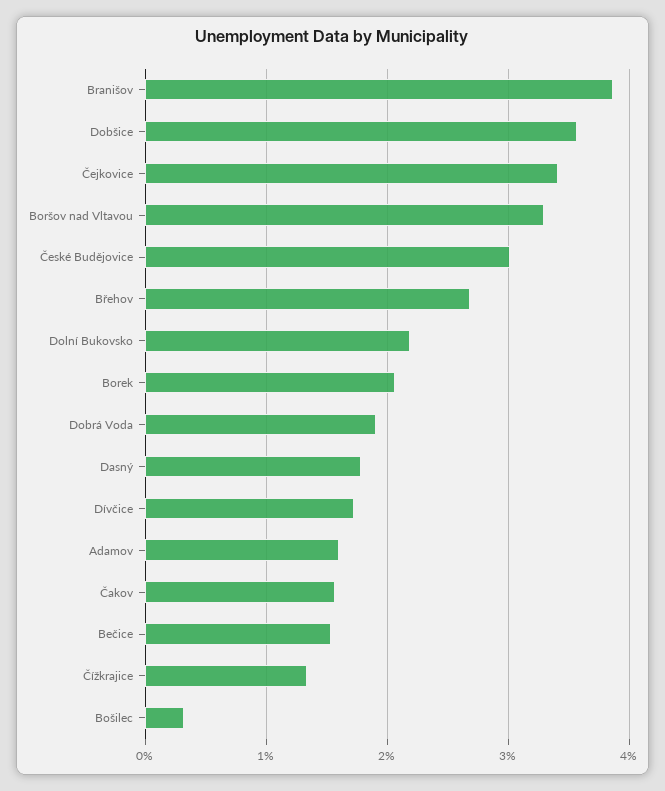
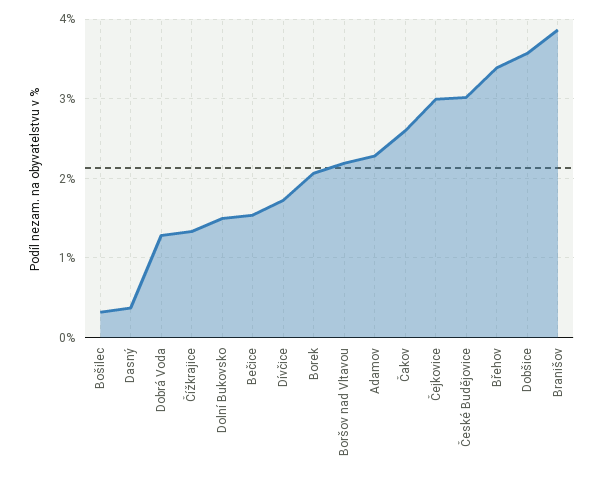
  {
    "Branišov": 3.9,
    "Dobšice": 3.6,
-   "Čejkovice": 3.4,
+   "Čejkovice": 3,
-   "Boršov nad Vltavou": 3.3,
+   "Boršov nad Vltavou": 2.2,
    "České Budějovice": 3,
-   "Břehov": 2.7,
+   "Břehov": 3.4,
-   "Dolní Bukovsko": 2.2,
+   "Dolní Bukovsko": 1.5,
    "Borek": 2.1,
-   "Dobrá Voda": 1.9,
+   "Dobrá Voda": 1.3,
-   "Dasný": 1.8,
+   "Dasný": 0.4,
    "Dívčice": 1.7,
-   "Adamov": 1.6,
+   "Adamov": 2.3,
-   "Čakov": 1.6,
+   "Čakov": 2.6,
    "Bečice": 1.5,
    "Čížkrajice": 1.3,
    "Bošilec": 0.3
  }

